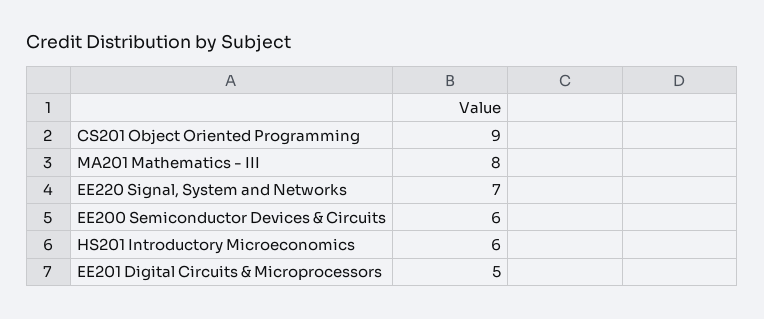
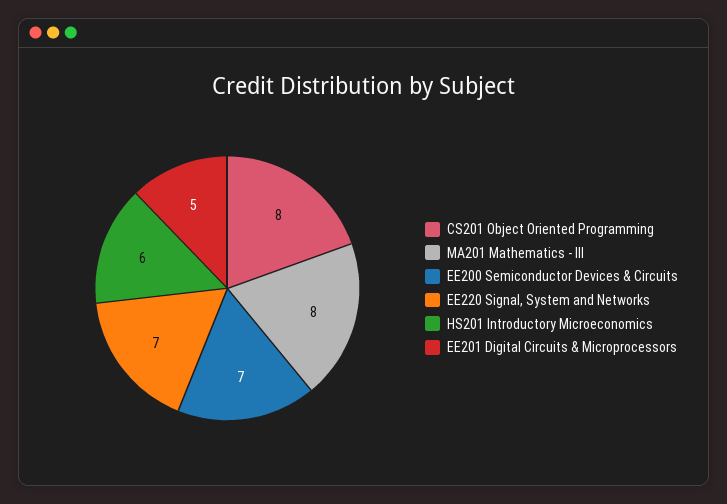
  {
-   "CS201 Object Oriented Programming": 9,
+   "CS201 Object Oriented Programming": 8,
    "MA201 Mathematics - III": 8,
    "EE220 Signal, System and Networks": 7,
-   "EE200 Semiconductor Devices & Circuits": 6,
+   "EE200 Semiconductor Devices & Circuits": 7,
    "HS201 Introductory Microeconomics": 6,
    "EE201 Digital Circuits & Microprocessors": 5
  }

